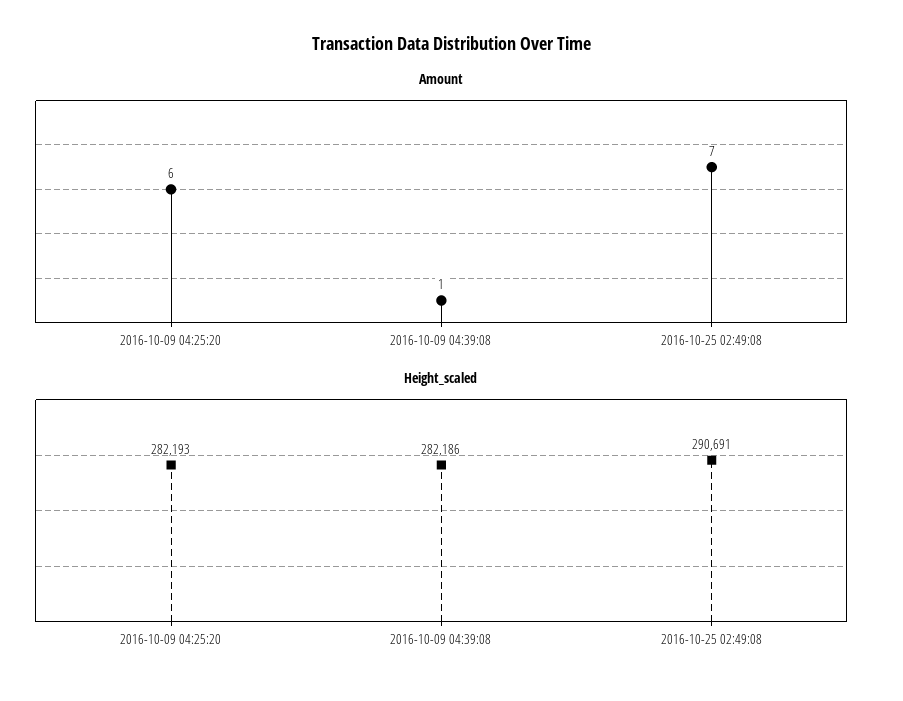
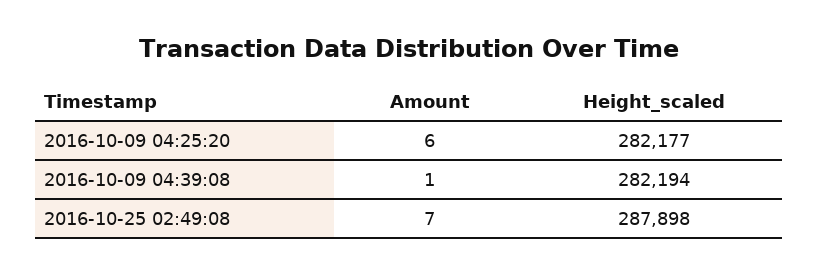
  {
    "Amount": {
      "2016-10-09 04:25:20": 6,
      "2016-10-09 04:39:08": 1,
      "2016-10-25 02:49:08": 7
    },
    "Height_scaled": {
-     "2016-10-09 04:25:20": 282193,
+     "2016-10-09 04:25:20": 282177,
-     "2016-10-09 04:39:08": 282186,
+     "2016-10-09 04:39:08": 282194,
-     "2016-10-25 02:49:08": 290691
+     "2016-10-25 02:49:08": 287898
    }
  }

